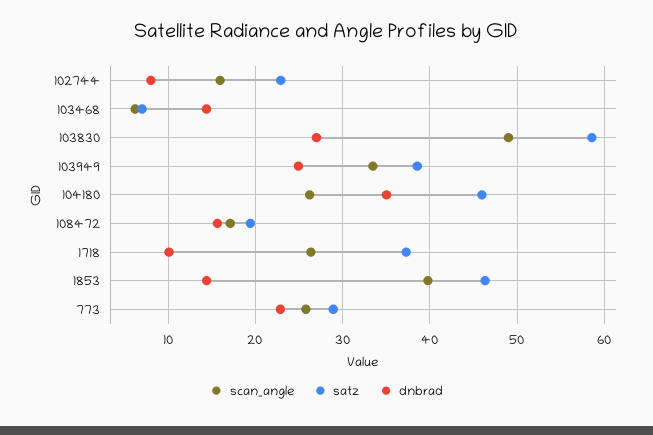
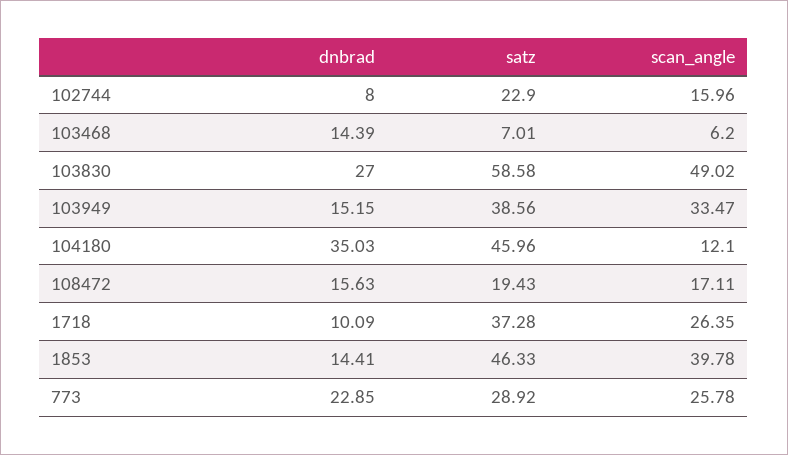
  {
    "scan_angle": {
      "102744": 15.96,
      "103468": 6.2,
      "103830": 49.02,
      "103949": 33.47,
-     "104180": 26,
+     "104180": 12.1,
      "108472": 17.11,
      "1718": 26.35,
      "1853": 39.78,
      "773": 25.78
    },
    "satz": {
      "102744": 22.9,
      "103468": 7.01,
      "103830": 58.58,
      "103949": 38.56,
      "104180": 45.96,
      "108472": 19.43,
      "1718": 37.28,
      "1853": 46.33,
      "773": 28.92
    },
    "dnbrad": {
      "102744": 8,
      "103468": 14.39,
      "103830": 27,
-     "103949": 25,
+     "103949": 15.15,
      "104180": 35.03,
      "108472": 15.63,
      "1718": 10.09,
      "1853": 14.41,
      "773": 22.85
    }
  }

